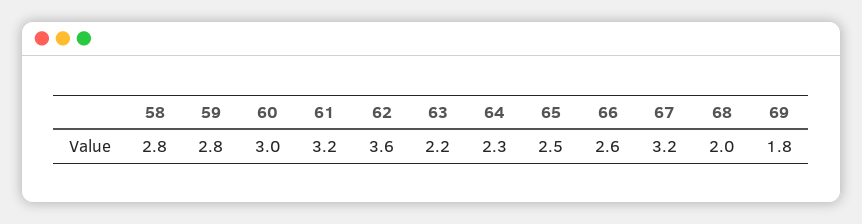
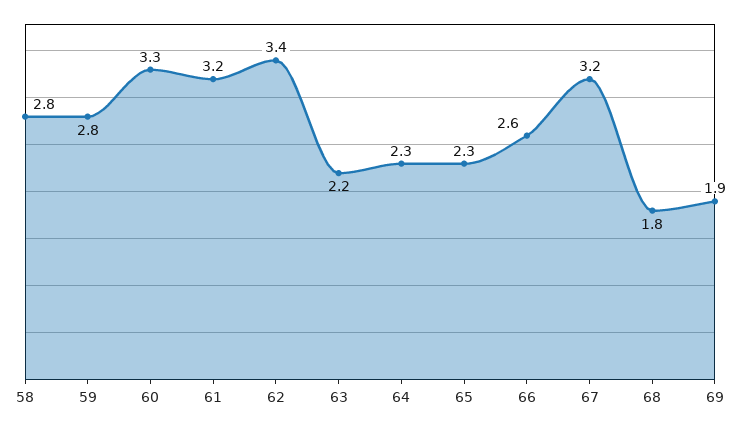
  {
    "58": 2.8,
    "59": 2.8,
-   "60": 3,
+   "60": 3.3,
    "61": 3.2,
-   "62": 3.6,
+   "62": 3.4,
    "63": 2.2,
    "64": 2.3,
-   "65": 2.5,
+   "65": 2.3,
    "66": 2.6,
    "67": 3.2,
-   "68": 2,
+   "68": 1.8,
-   "69": 1.8
+   "69": 1.9
  }

